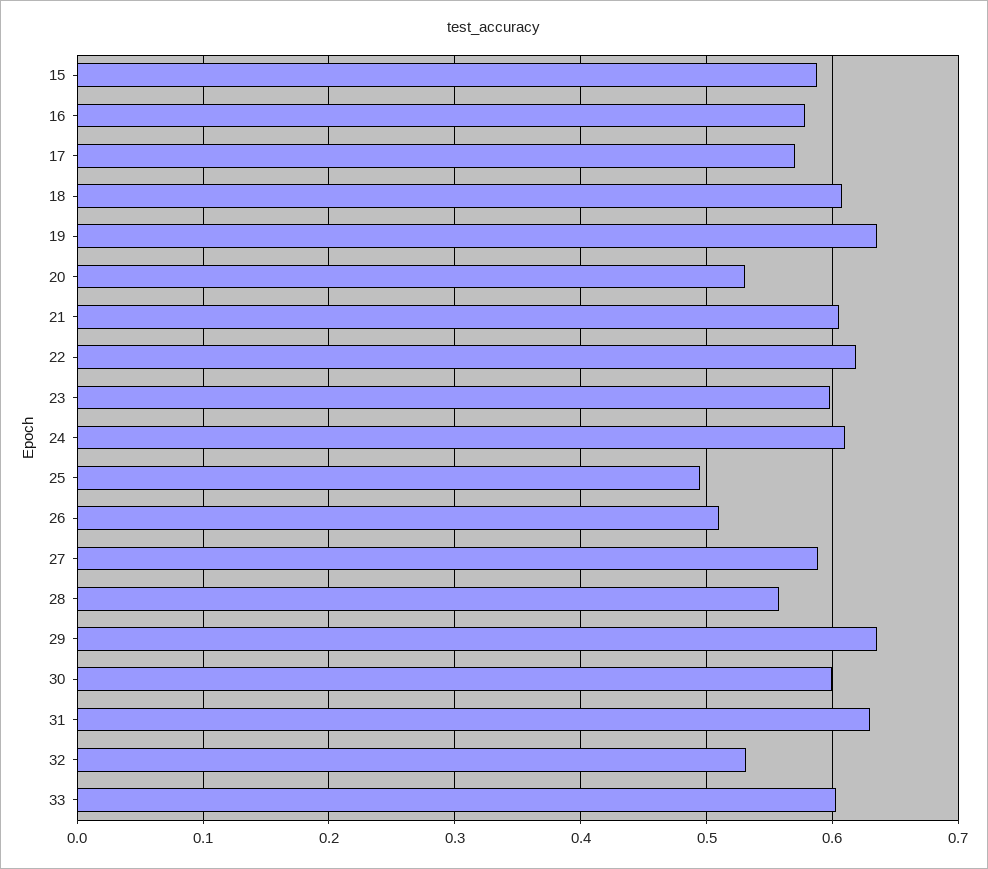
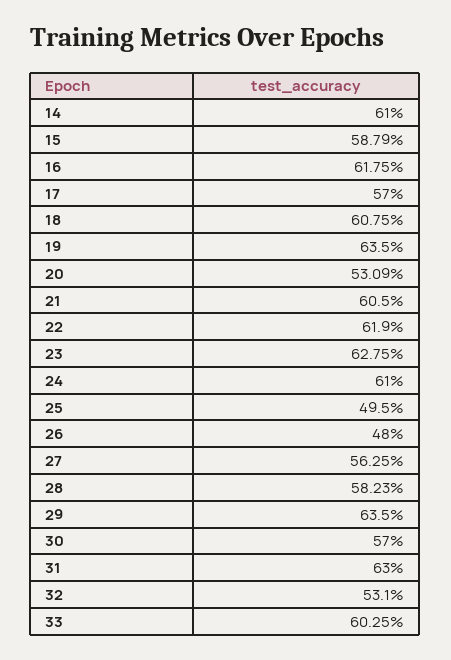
  {
    "15": 0.5879,
-   "16": 0.58,
+   "16": 0.6175,
    "17": 0.57,
    "18": 0.6075,
    "19": 0.635,
    "20": 0.5309,
    "21": 0.605,
    "22": 0.619,
-   "23": 0.6,
+   "23": 0.6275,
    "24": 0.61,
    "25": 0.495,
-   "26": 0.51,
+   "26": 0.48,
-   "27": 0.59,
+   "27": 0.5625,
-   "28": 0.56,
+   "28": 0.5823,
    "29": 0.635,
-   "30": 0.6,
+   "30": 0.57,
    "31": 0.63,
    "32": 0.531,
-   "33": 0.6025
+   "33": 0.6025,
+   "14": 0.61
  }

